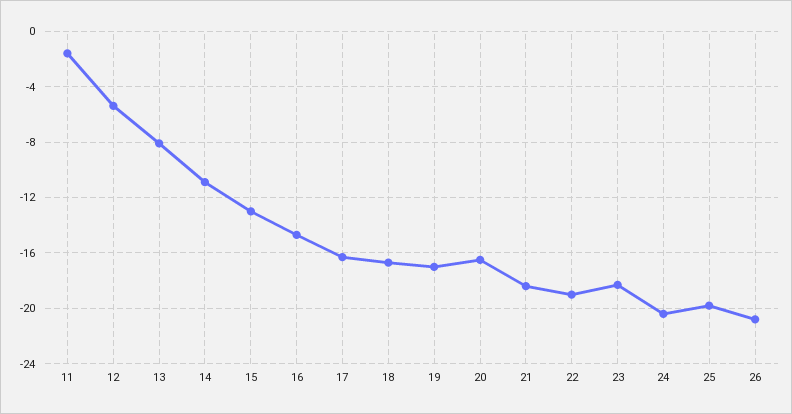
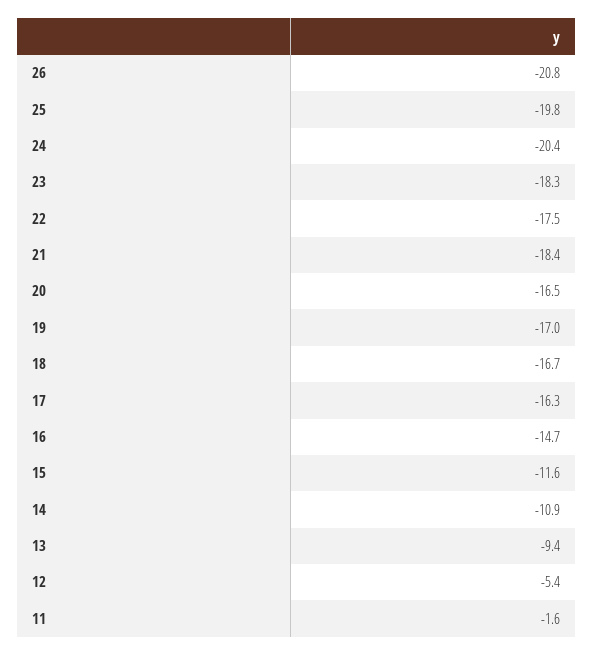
  {
    "11": -1.6,
    "12": -5.4,
-   "13": -8,
+   "13": -9.4,
    "14": -10.9,
-   "15": -13,
+   "15": -11.6,
    "16": -14.7,
    "17": -16.3,
    "18": -16.7,
    "19": -17,
    "20": -16.5,
    "21": -18.4,
-   "22": -19,
+   "22": -17.5,
    "23": -18.3,
    "24": -20.4,
    "25": -19.8,
    "26": -20.8
  }

